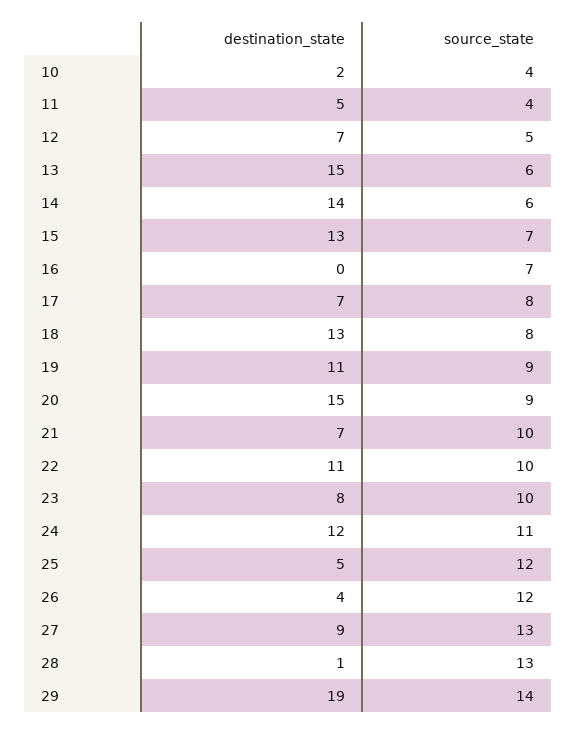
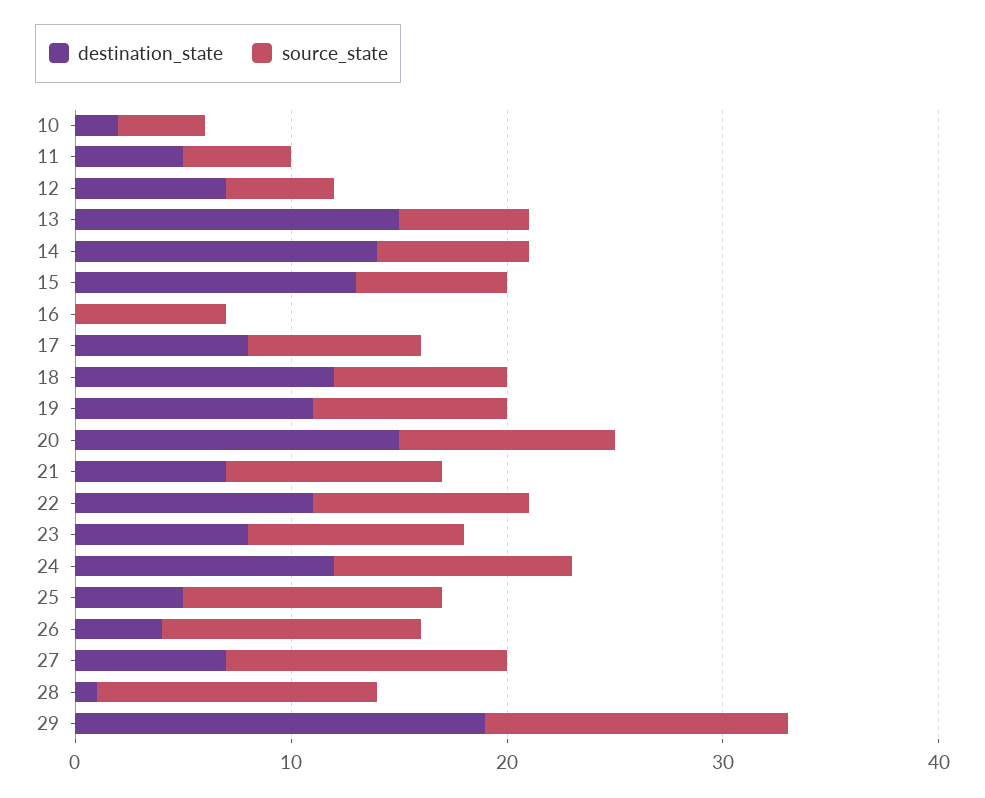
  {
    "destination_state": {
      "10": 2,
      "11": 5,
      "12": 7,
      "13": 15,
      "14": 14,
      "15": 13,
      "16": 0,
-     "17": 7,
+     "17": 8,
-     "18": 13,
+     "18": 12,
      "19": 11,
      "20": 15,
      "21": 7,
      "22": 11,
      "23": 8,
      "24": 12,
      "25": 5,
      "26": 4,
-     "27": 9,
+     "27": 7,
      "28": 1,
      "29": 19
    },
    "source_state": {
      "10": 4,
-     "11": 4,
+     "11": 5,
      "12": 5,
      "13": 6,
-     "14": 6,
+     "14": 7,
      "15": 7,
      "16": 7,
      "17": 8,
      "18": 8,
      "19": 9,
-     "20": 9,
+     "20": 10,
      "21": 10,
      "22": 10,
      "23": 10,
      "24": 11,
      "25": 12,
      "26": 12,
      "27": 13,
      "28": 13,
      "29": 14
    }
  }

